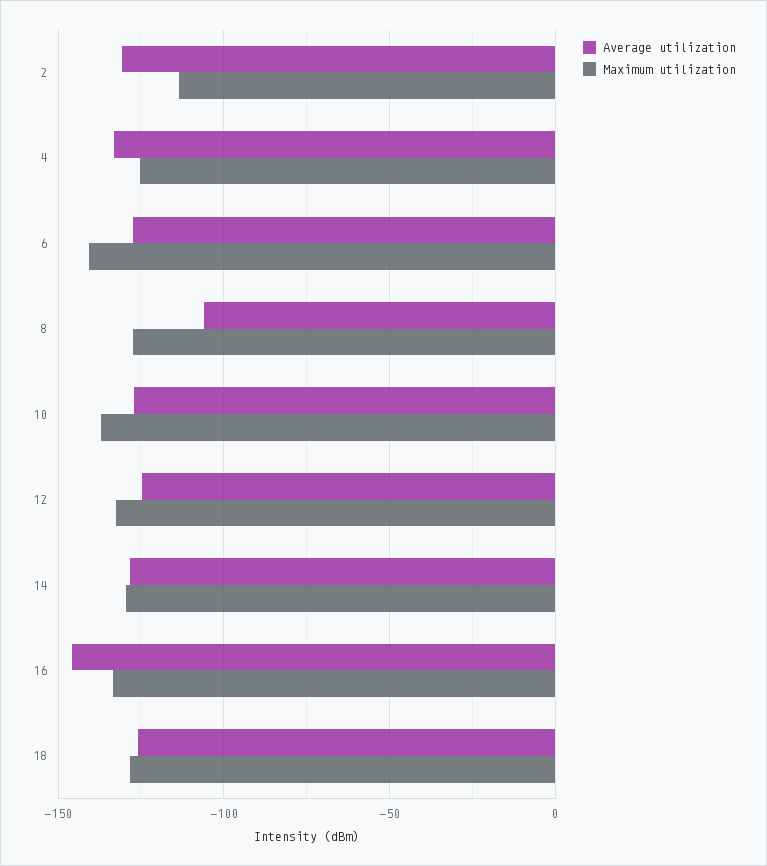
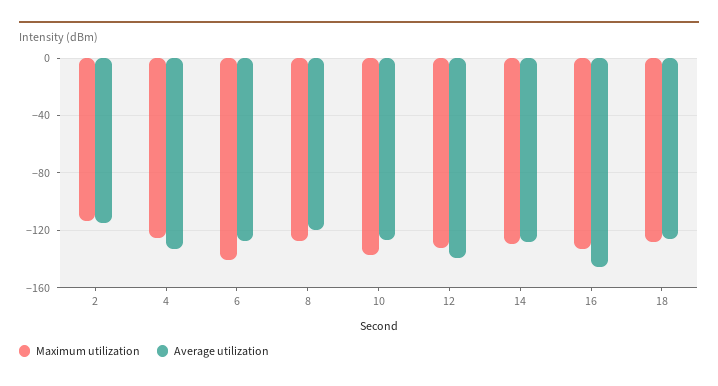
  {
    "Average utilization": {
-     "2": -130,
+     "2": -115,
      "4": -135,
      "6": -125,
-     "8": -105,
+     "8": -120,
      "10": -125,
-     "12": -125,
+     "12": -140,
      "14": -130,
      "16": -145,
      "18": -125
    },
    "Maximum utilization": {
      "2": -115,
      "4": -125,
      "6": -140,
      "8": -125,
      "10": -135,
      "12": -135,
      "14": -130,
      "16": -135,
      "18": -130
    }
  }

